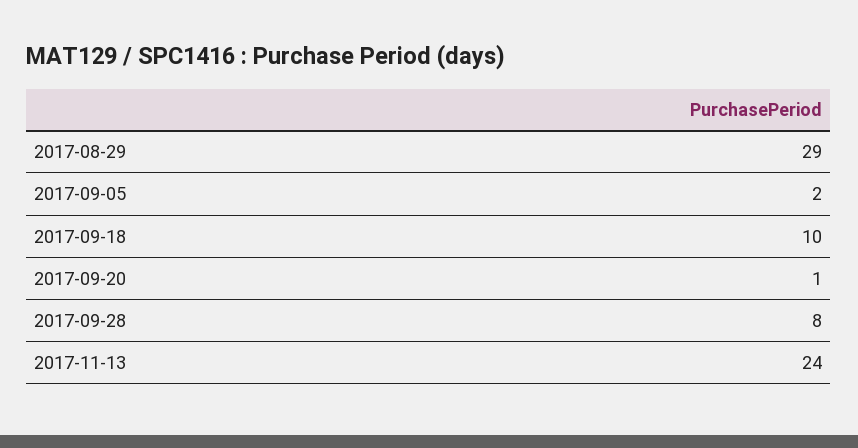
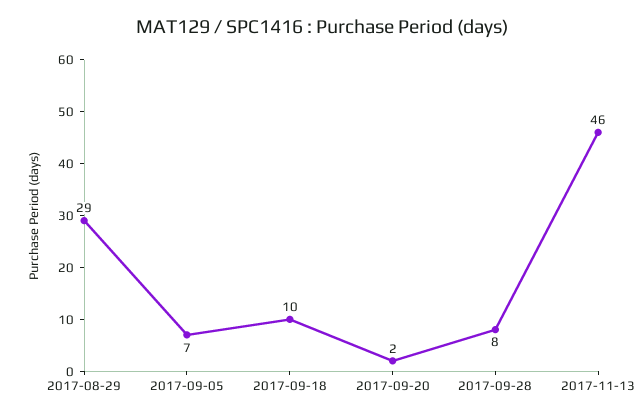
  {
    "2017-08-29": 29,
-   "2017-09-05": 2,
+   "2017-09-05": 7,
    "2017-09-18": 10,
-   "2017-09-20": 1,
+   "2017-09-20": 2,
    "2017-09-28": 8,
-   "2017-11-13": 24
+   "2017-11-13": 46
  }

